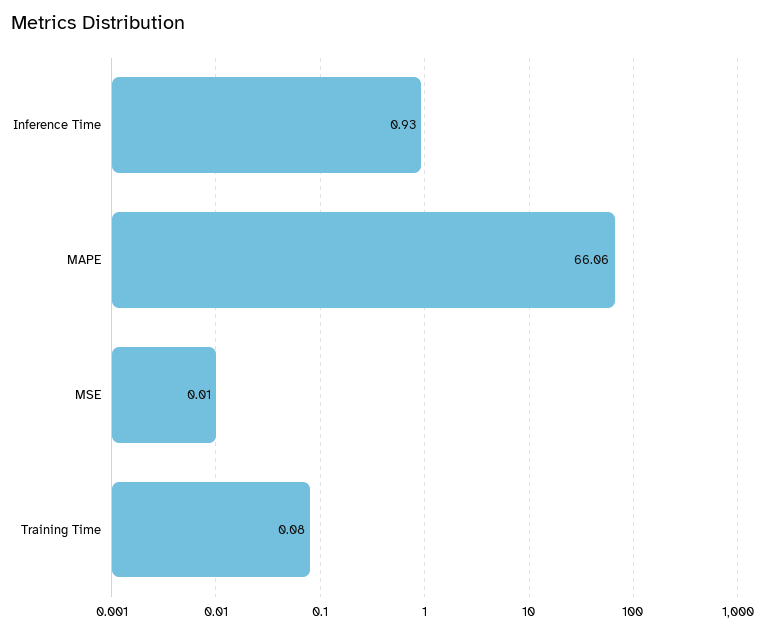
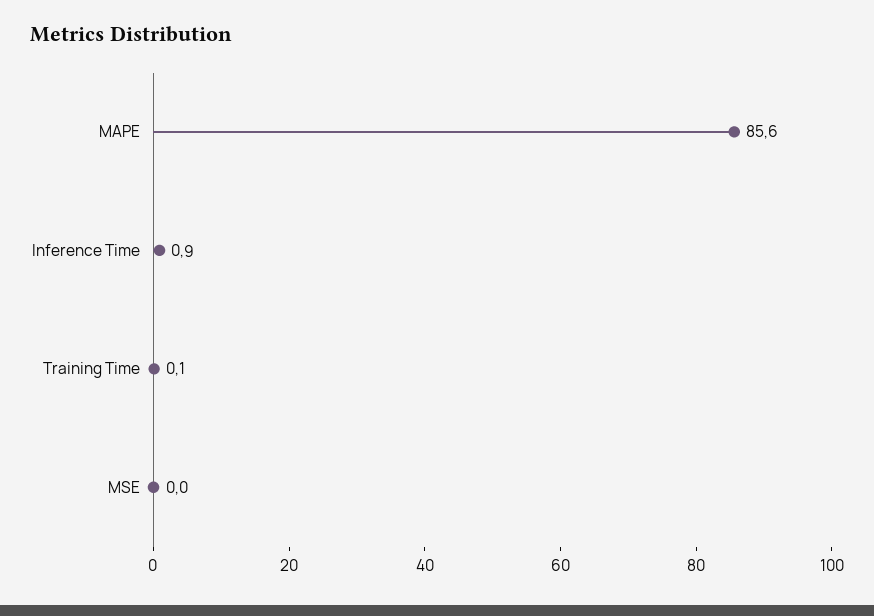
  {
    "Inference Time": 0.93,
-   "MAPE": 66.06,
+   "MAPE": 85.6,
    "MSE": 0.01,
    "Training Time": 0.08
  }

